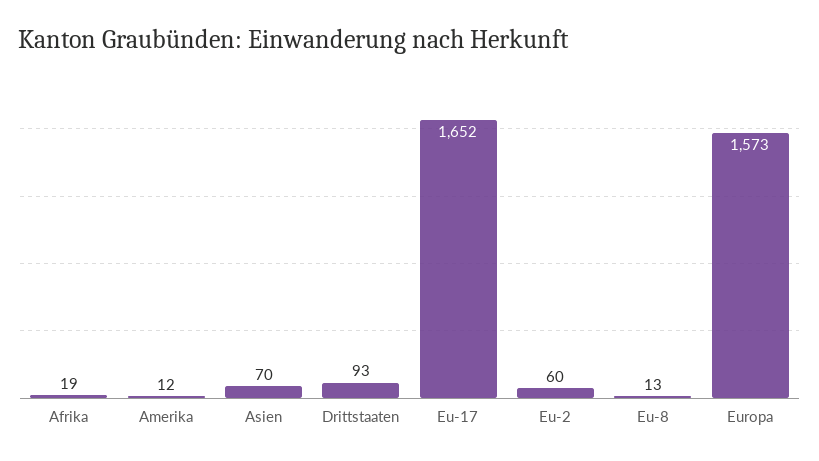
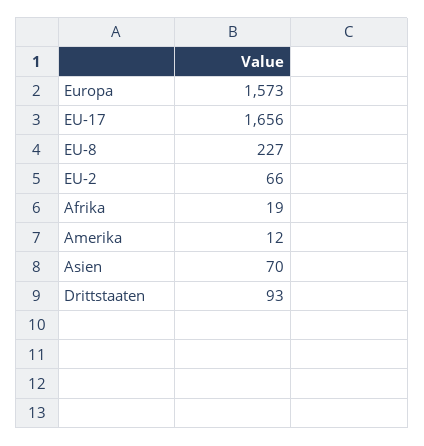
  {
    "Afrika": 19,
    "Amerika": 12,
    "Asien": 70,
    "Drittstaaten": 93,
-   "Eu-17": 1652,
+   "Eu-17": 1656,
-   "Eu-2": 60,
+   "Eu-2": 66,
-   "Eu-8": 13,
+   "Eu-8": 227,
    "Europa": 1573
  }

